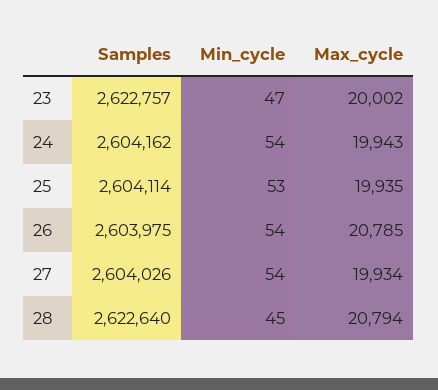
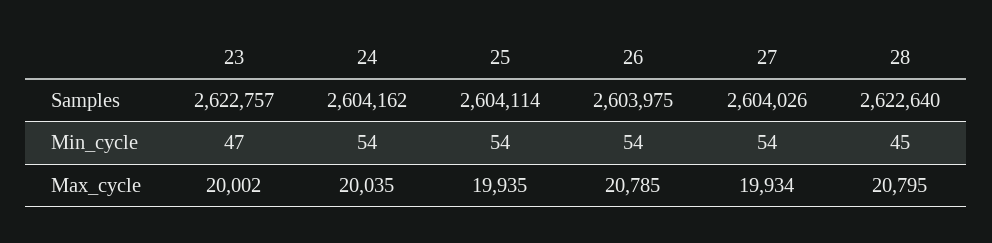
  {
    "Samples": {
      "23": 2622757,
      "24": 2604162,
      "25": 2604114,
      "26": 2603975,
      "27": 2604026,
      "28": 2622640
    },
    "Min_cycle": {
      "23": 47,
      "24": 54,
-     "25": 53,
+     "25": 54,
      "26": 54,
      "27": 54,
      "28": 45
    },
    "Max_cycle": {
      "23": 20002,
-     "24": 19943,
+     "24": 20035,
      "25": 19935,
      "26": 20785,
      "27": 19934,
-     "28": 20794
+     "28": 20795
    }
  }

